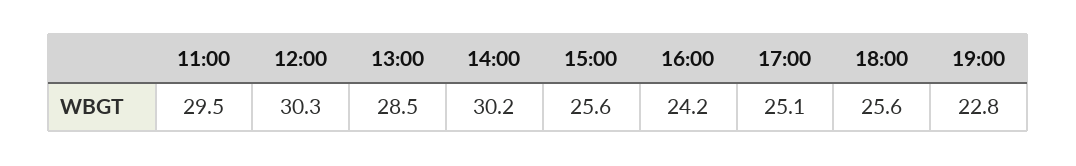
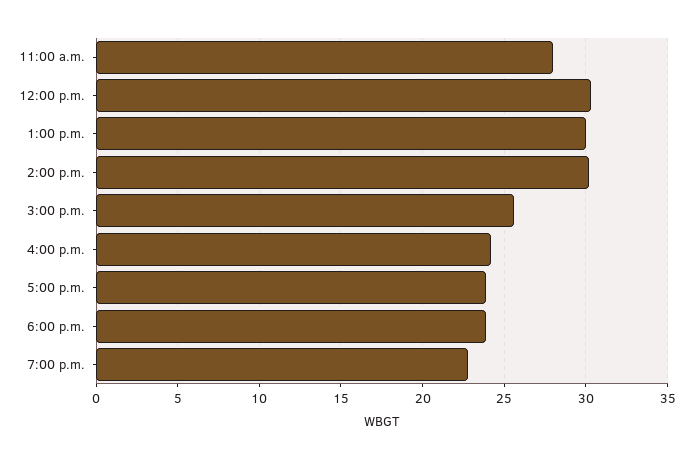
  {
-   "11:00": 29.5,
+   "11:00": 28,
    "12:00": 30.3,
-   "13:00": 28.5,
+   "13:00": 30,
    "14:00": 30.2,
    "15:00": 25.6,
    "16:00": 24.2,
-   "17:00": 25.1,
+   "17:00": 24,
-   "18:00": 25.6,
+   "18:00": 24,
    "19:00": 22.8
  }

